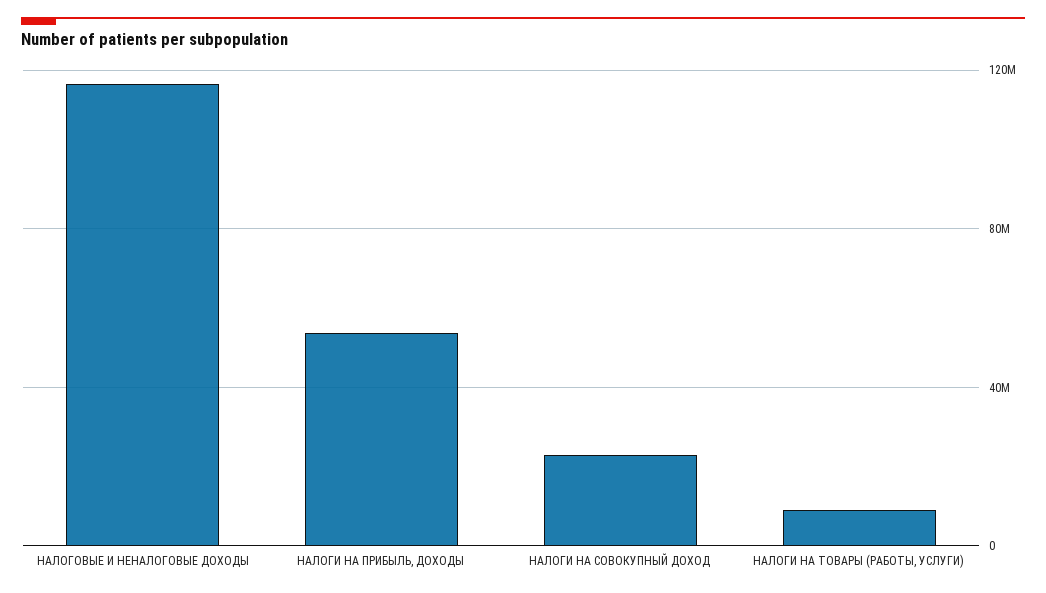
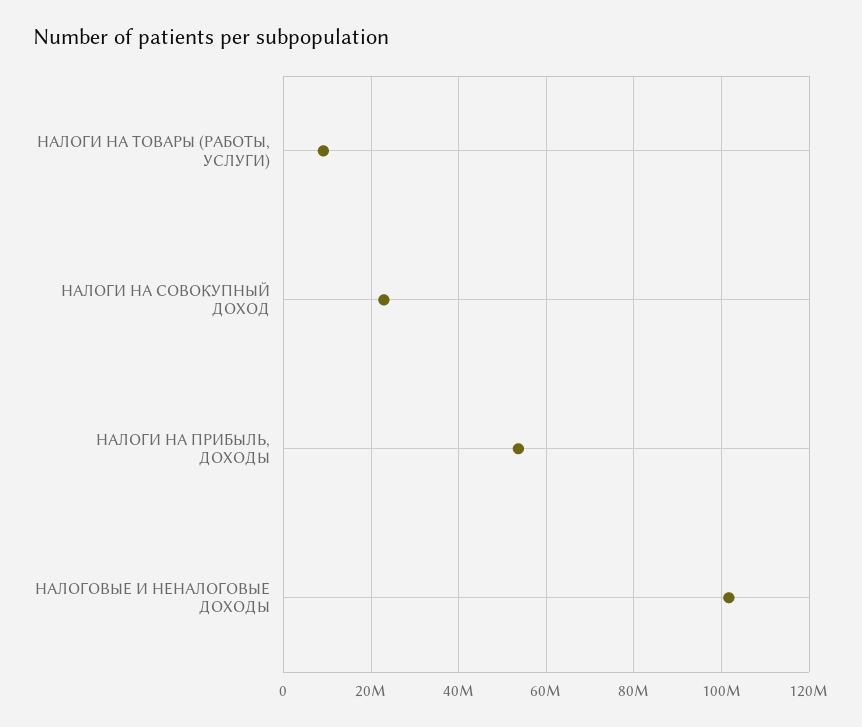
  {
-   "НАЛОГОВЫЕ И НЕНАЛОГОВЫЕ ДОХОДЫ": 115000000,
+   "НАЛОГОВЫЕ И НЕНАЛОГОВЫЕ ДОХОДЫ": 102000000,
    "НАЛОГИ НА ПРИБЫЛЬ, ДОХОДЫ": 54000000,
    "НАЛОГИ НА СОВОКУПНЫЙ ДОХОД": 22000000,
    "НАЛОГИ НА ТОВАРЫ (РАБОТЫ, УСЛУГИ)": 10000000
  }

